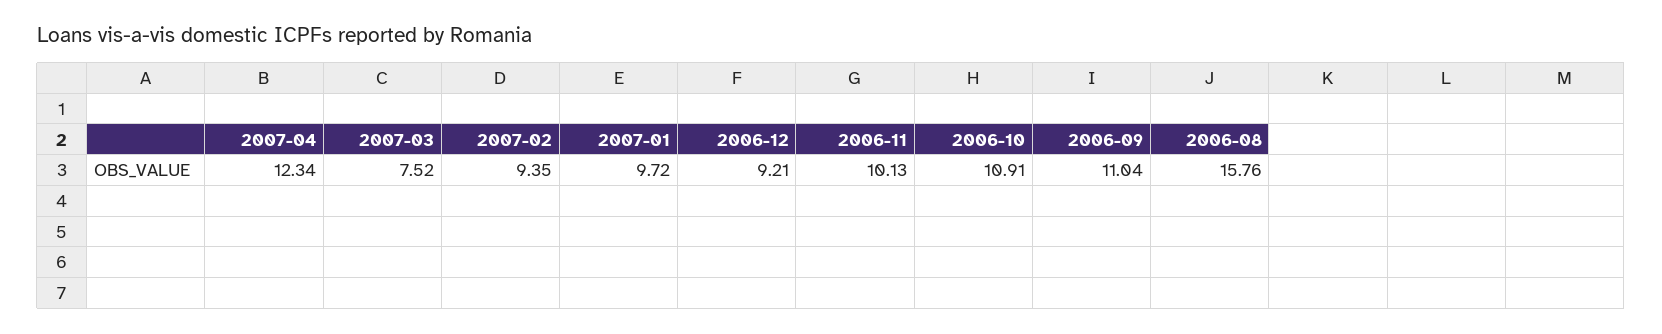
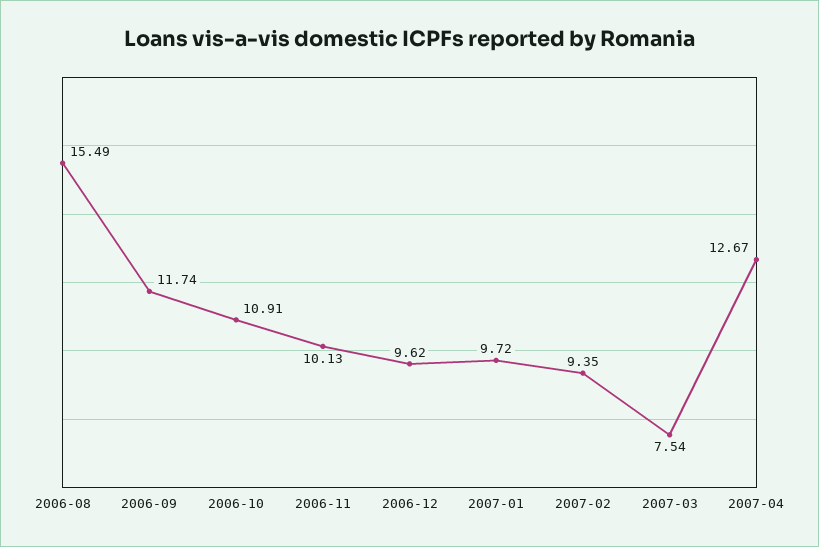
  {
-   "2007-04": 12.34,
+   "2007-04": 12.67,
-   "2007-03": 7.52,
+   "2007-03": 7.54,
    "2007-02": 9.35,
    "2007-01": 9.72,
-   "2006-12": 9.21,
+   "2006-12": 9.62,
    "2006-11": 10.13,
    "2006-10": 10.91,
-   "2006-09": 11.04,
+   "2006-09": 11.74,
-   "2006-08": 15.76
+   "2006-08": 15.49
  }

